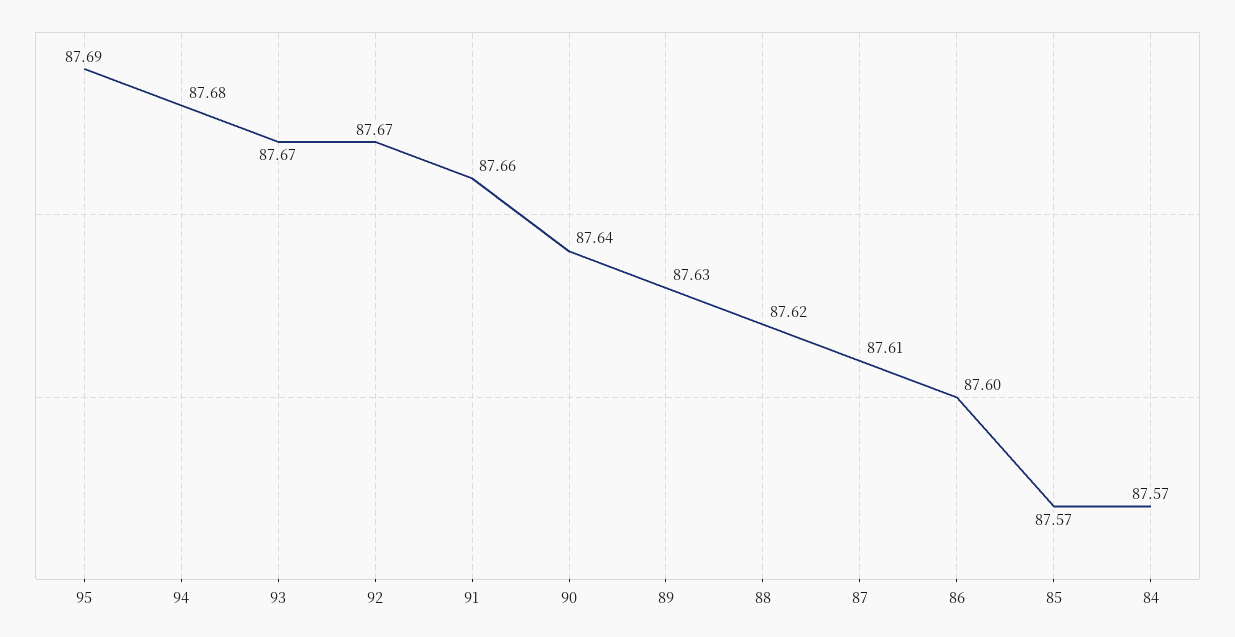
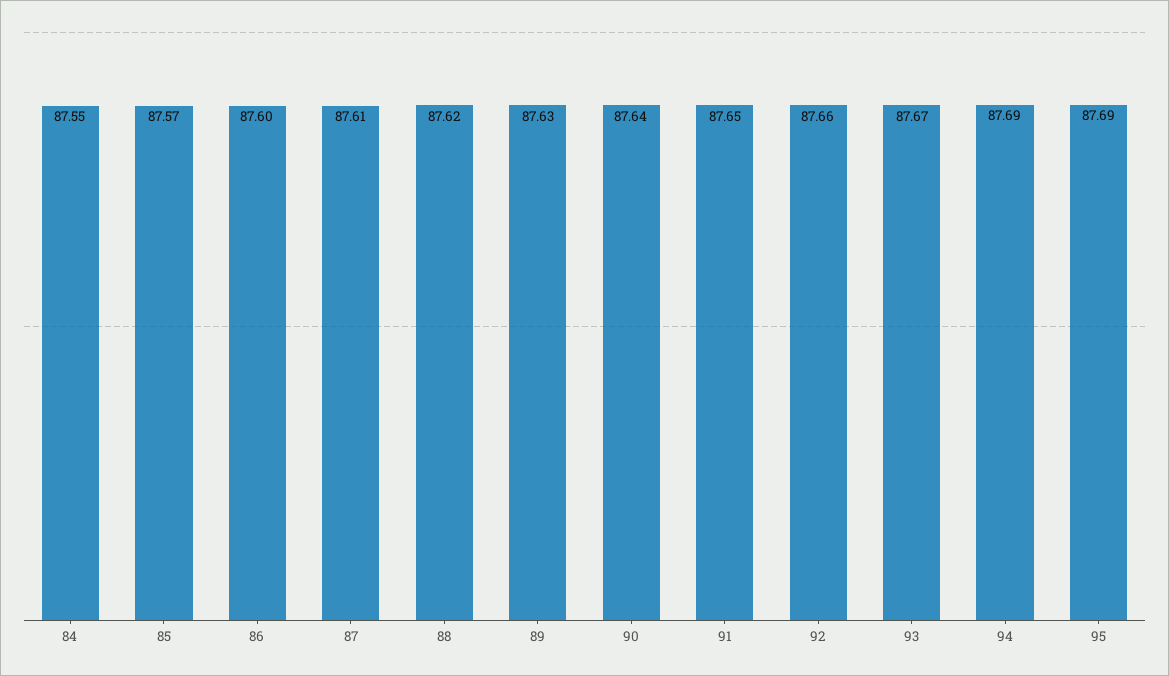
  {
    "95": 87.69,
-   "94": 87.68,
+   "94": 87.69,
    "93": 87.67,
-   "92": 87.67,
+   "92": 87.66,
-   "91": 87.66,
+   "91": 87.65,
    "90": 87.64,
    "89": 87.63,
    "88": 87.62,
    "87": 87.61,
    "86": 87.6,
    "85": 87.57,
-   "84": 87.57
+   "84": 87.55
  }

